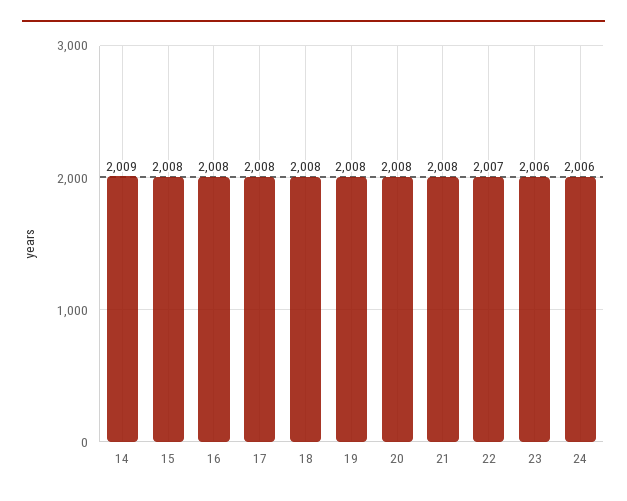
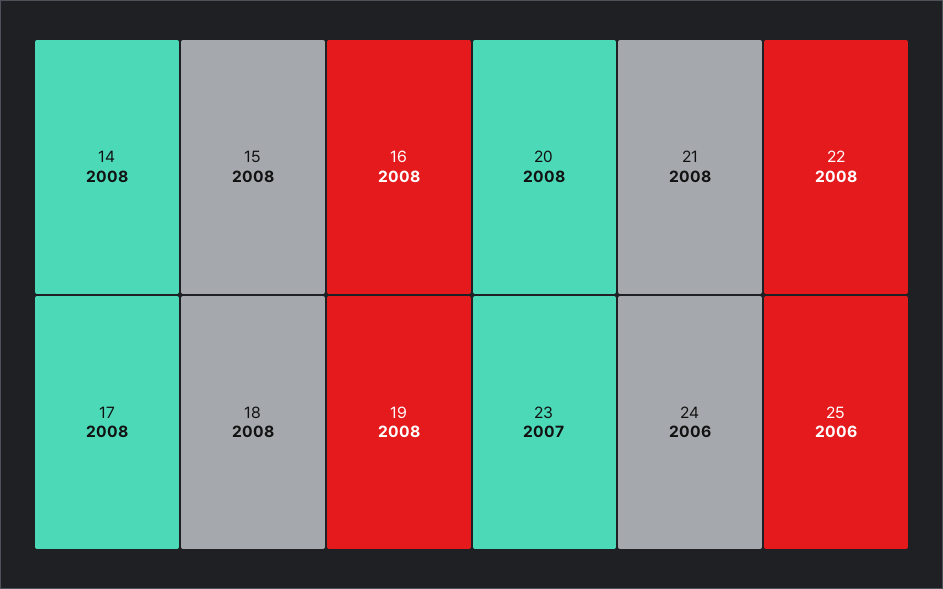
  {
-   "14": 2009,
+   "14": 2008,
    "15": 2008,
    "16": 2008,
    "17": 2008,
    "18": 2008,
    "19": 2008,
    "20": 2008,
    "21": 2008,
-   "22": 2007,
+   "22": 2008,
-   "23": 2006,
+   "23": 2007,
-   "24": 2006
+   "24": 2006,
+   "25": 2006
  }

